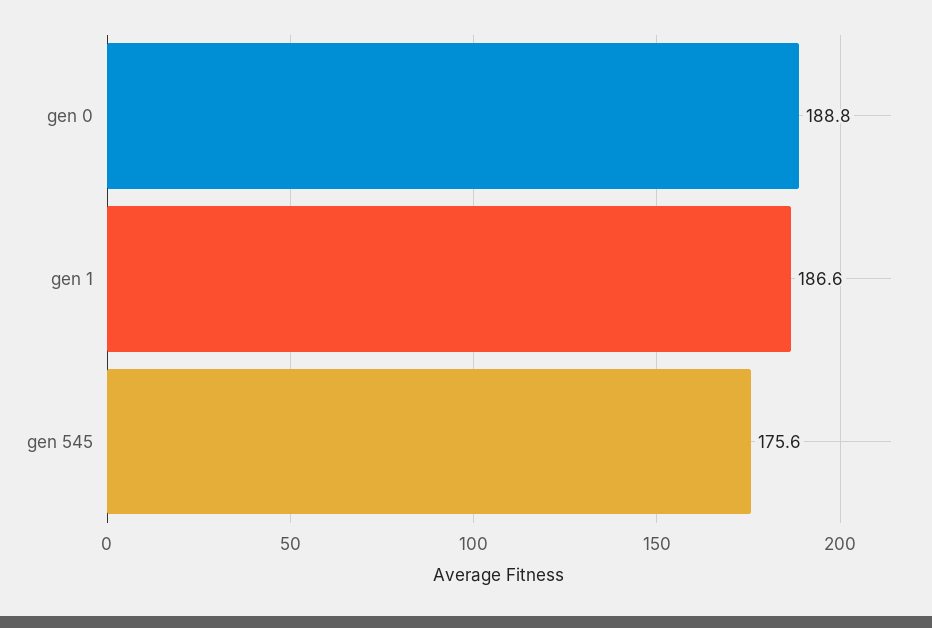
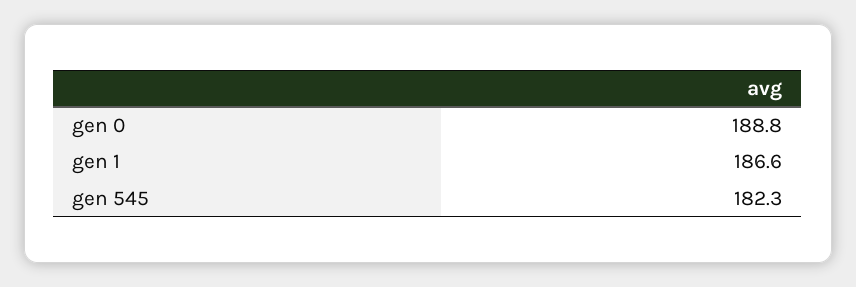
  {
    "gen 0": 188.8,
    "gen 1": 186.6,
-   "gen 545": 175.6
+   "gen 545": 182.3
  }

